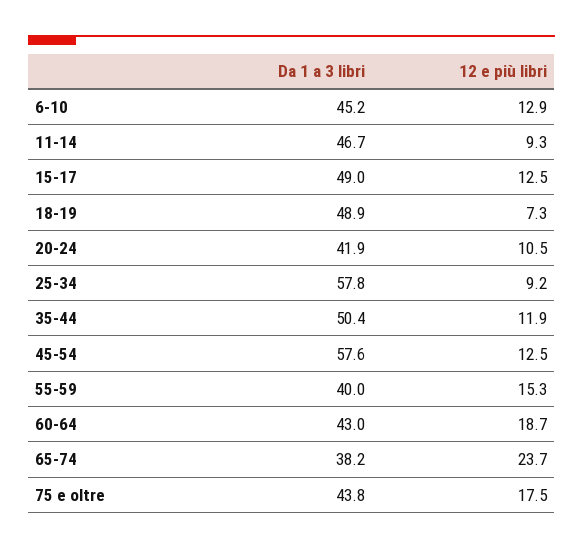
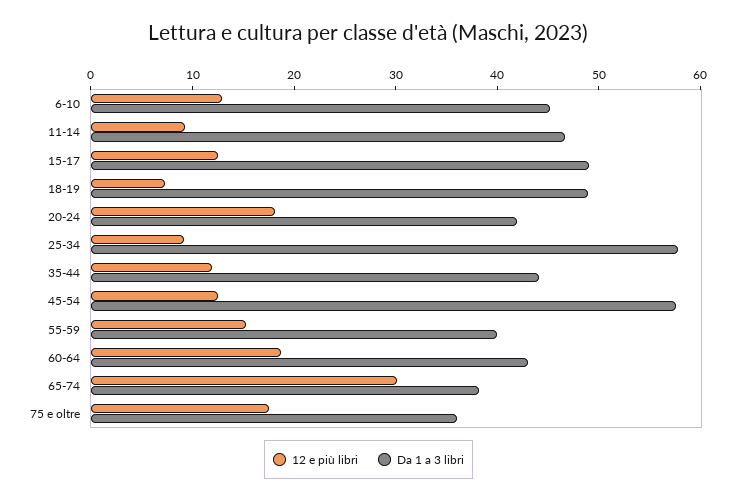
  {
    "Da 1 a 3 libri": {
      "6-10": 45.2,
      "11-14": 46.7,
      "15-17": 49,
      "18-19": 48.9,
      "20-24": 41.9,
      "25-34": 57.8,
-     "35-44": 50.4,
+     "35-44": 44,
      "45-54": 57.6,
      "55-59": 40,
      "60-64": 43,
      "65-74": 38.2,
-     "75 e oltre": 43.8
+     "75 e oltre": 36
    },
    "12 e più libri": {
      "6-10": 12.9,
      "11-14": 9.3,
      "15-17": 12.5,
      "18-19": 7.3,
-     "20-24": 10.5,
+     "20-24": 18,
      "25-34": 9.2,
      "35-44": 11.9,
      "45-54": 12.5,
      "55-59": 15.3,
      "60-64": 18.7,
-     "65-74": 23.7,
+     "65-74": 30,
      "75 e oltre": 17.5
    }
  }

